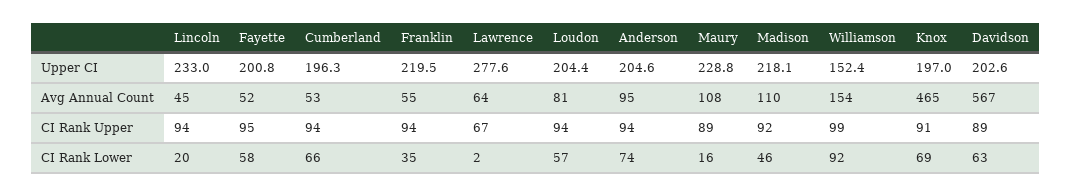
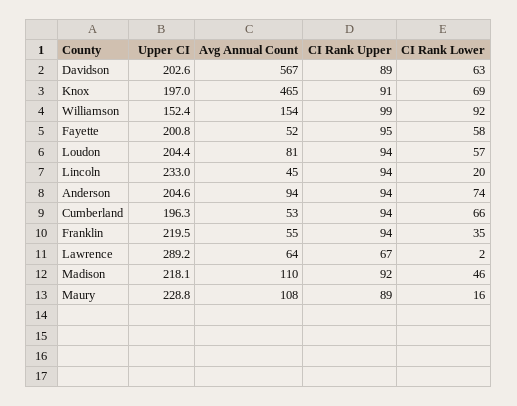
  {
    "Lincoln": {
      "Upper CI": 233,
      "Avg Annual Count": 45,
      "CI Rank Upper": 94,
      "CI Rank Lower": 20
    },
    "Fayette": {
      "Upper CI": 200.8,
      "Avg Annual Count": 52,
      "CI Rank Upper": 95,
      "CI Rank Lower": 58
    },
    "Cumberland": {
      "Upper CI": 196.3,
      "Avg Annual Count": 53,
      "CI Rank Upper": 94,
      "CI Rank Lower": 66
    },
    "Franklin": {
      "Upper CI": 219.5,
      "Avg Annual Count": 55,
      "CI Rank Upper": 94,
      "CI Rank Lower": 35
    },
    "Lawrence": {
-     "Upper CI": 277.6,
+     "Upper CI": 289.2,
      "Avg Annual Count": 64,
      "CI Rank Upper": 67,
      "CI Rank Lower": 2
    },
    "Loudon": {
      "Upper CI": 204.4,
      "Avg Annual Count": 81,
      "CI Rank Upper": 94,
      "CI Rank Lower": 57
    },
    "Anderson": {
      "Upper CI": 204.6,
-     "Avg Annual Count": 95,
+     "Avg Annual Count": 94,
      "CI Rank Upper": 94,
      "CI Rank Lower": 74
    },
    "Maury": {
      "Upper CI": 228.8,
      "Avg Annual Count": 108,
      "CI Rank Upper": 89,
      "CI Rank Lower": 16
    },
    "Madison": {
      "Upper CI": 218.1,
      "Avg Annual Count": 110,
      "CI Rank Upper": 92,
      "CI Rank Lower": 46
    },
    "Williamson": {
      "Upper CI": 152.4,
      "Avg Annual Count": 154,
      "CI Rank Upper": 99,
      "CI Rank Lower": 92
    },
    "Knox": {
      "Upper CI": 197,
      "Avg Annual Count": 465,
      "CI Rank Upper": 91,
      "CI Rank Lower": 69
    },
    "Davidson": {
      "Upper CI": 202.6,
      "Avg Annual Count": 567,
      "CI Rank Upper": 89,
      "CI Rank Lower": 63
    }
  }

